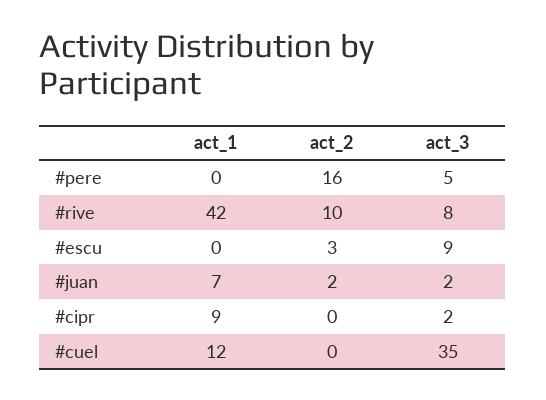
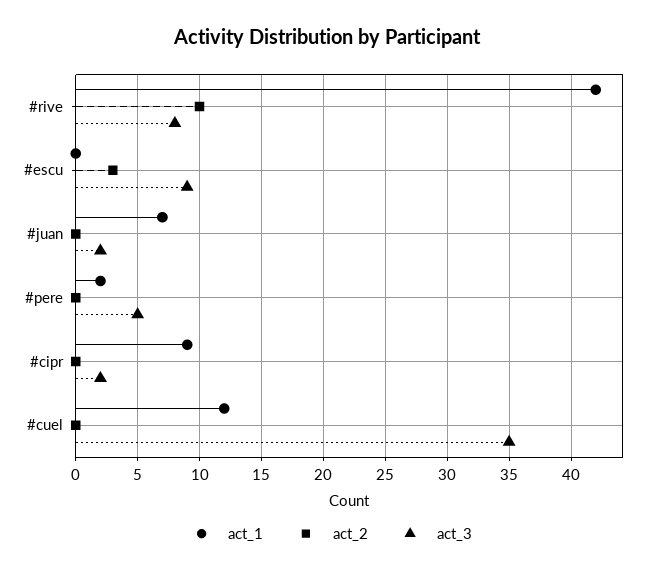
  {
    "act_1": {
-     "#pere": 0,
+     "#pere": 2,
      "#rive": 42,
      "#escu": 0,
      "#juan": 7,
      "#cipr": 9,
      "#cuel": 12
    },
    "act_2": {
-     "#pere": 16,
+     "#pere": 0,
      "#rive": 10,
      "#escu": 3,
-     "#juan": 2,
+     "#juan": 0,
      "#cipr": 0,
      "#cuel": 0
    },
    "act_3": {
      "#pere": 5,
      "#rive": 8,
      "#escu": 9,
      "#juan": 2,
      "#cipr": 2,
      "#cuel": 35
    }
  }

